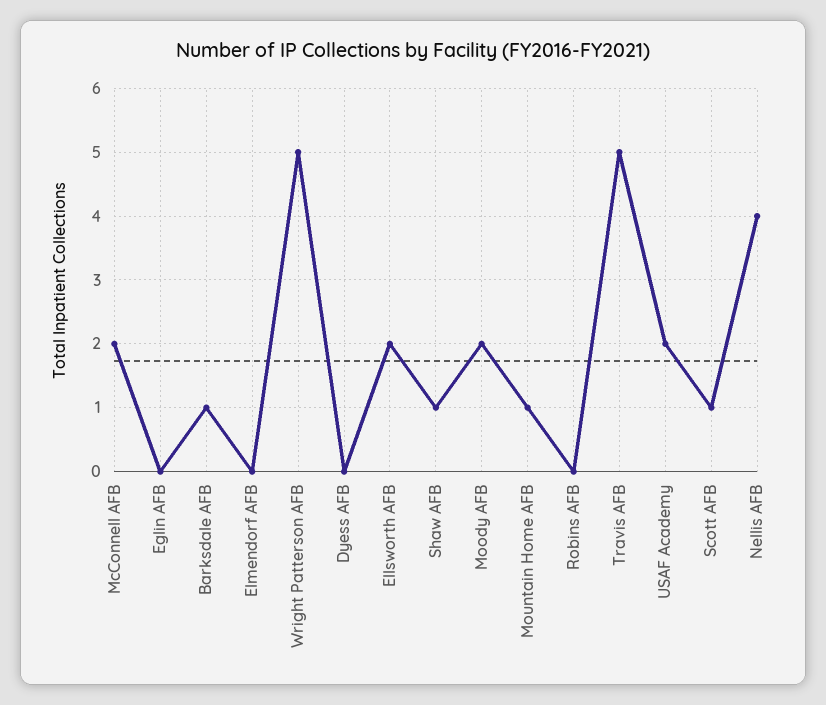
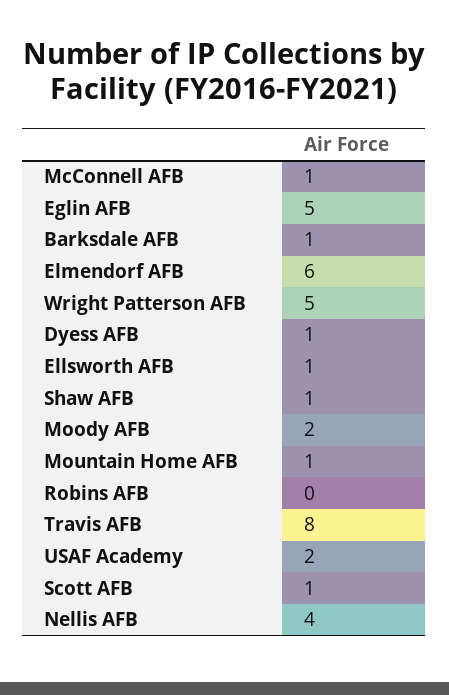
  {
-   "McConnell AFB": 2,
+   "McConnell AFB": 1,
-   "Eglin AFB": 0,
+   "Eglin AFB": 5,
    "Barksdale AFB": 1,
-   "Elmendorf AFB": 0,
+   "Elmendorf AFB": 6,
    "Wright Patterson AFB": 5,
-   "Dyess AFB": 0,
+   "Dyess AFB": 1,
-   "Ellsworth AFB": 2,
+   "Ellsworth AFB": 1,
    "Shaw AFB": 1,
    "Moody AFB": 2,
    "Mountain Home AFB": 1,
    "Robins AFB": 0,
-   "Travis AFB": 5,
+   "Travis AFB": 8,
    "USAF Academy": 2,
    "Scott AFB": 1,
    "Nellis AFB": 4
  }

